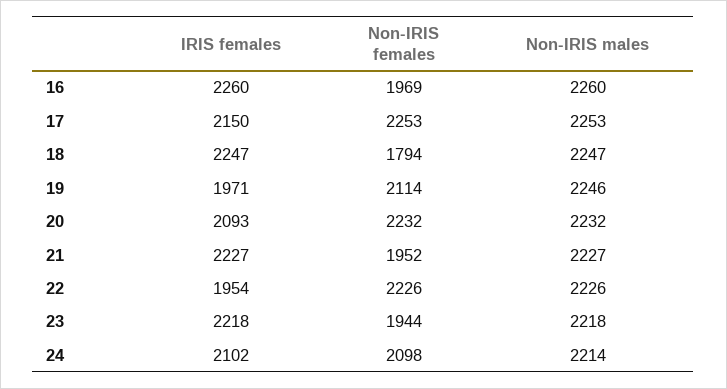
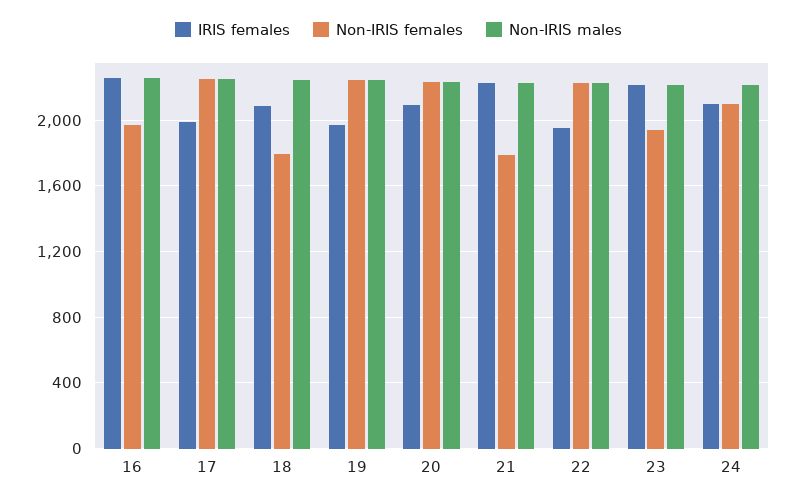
  {
    "IRIS females": {
      "16": 2260,
-     "17": 2150,
+     "17": 2000,
-     "18": 2247,
+     "18": 2100,
      "19": 1971,
      "20": 2093,
      "21": 2227,
      "22": 1954,
      "23": 2218,
      "24": 2102
    },
    "Non-IRIS females": {
      "16": 1969,
      "17": 2253,
      "18": 1794,
-     "19": 2114,
+     "19": 2250,
      "20": 2232,
-     "21": 1952,
+     "21": 1800,
      "22": 2226,
      "23": 1944,
      "24": 2098
    },
    "Non-IRIS males": {
      "16": 2260,
      "17": 2253,
      "18": 2247,
      "19": 2246,
      "20": 2232,
      "21": 2227,
      "22": 2226,
      "23": 2218,
      "24": 2214
    }
  }

